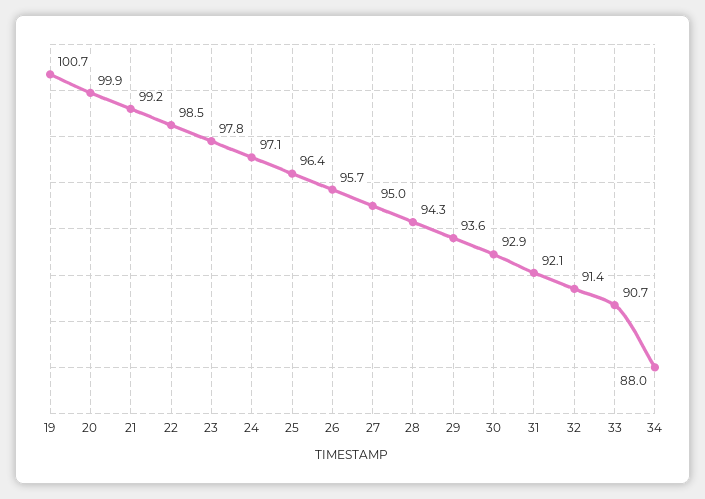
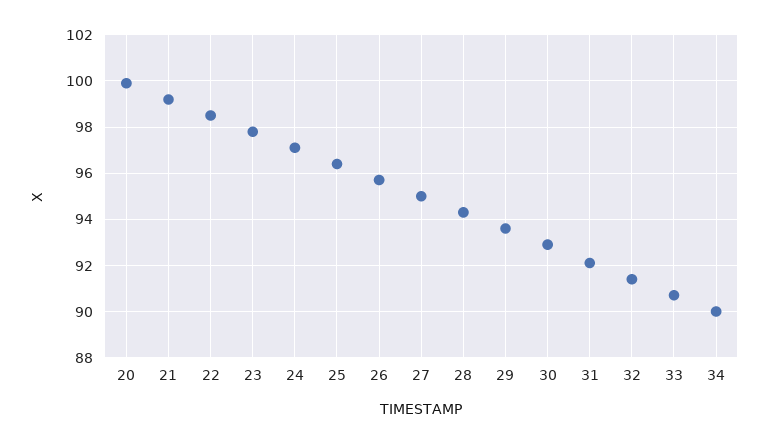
  {
-   "19": 100.7,
    "20": 99.9,
    "21": 99.2,
    "22": 98.5,
    "23": 97.8,
    "24": 97.1,
    "25": 96.4,
    "26": 95.7,
    "27": 95,
    "28": 94.3,
    "29": 93.6,
    "30": 92.9,
    "31": 92.1,
    "32": 91.4,
    "33": 90.7,
-   "34": 88
+   "34": 90
  }

